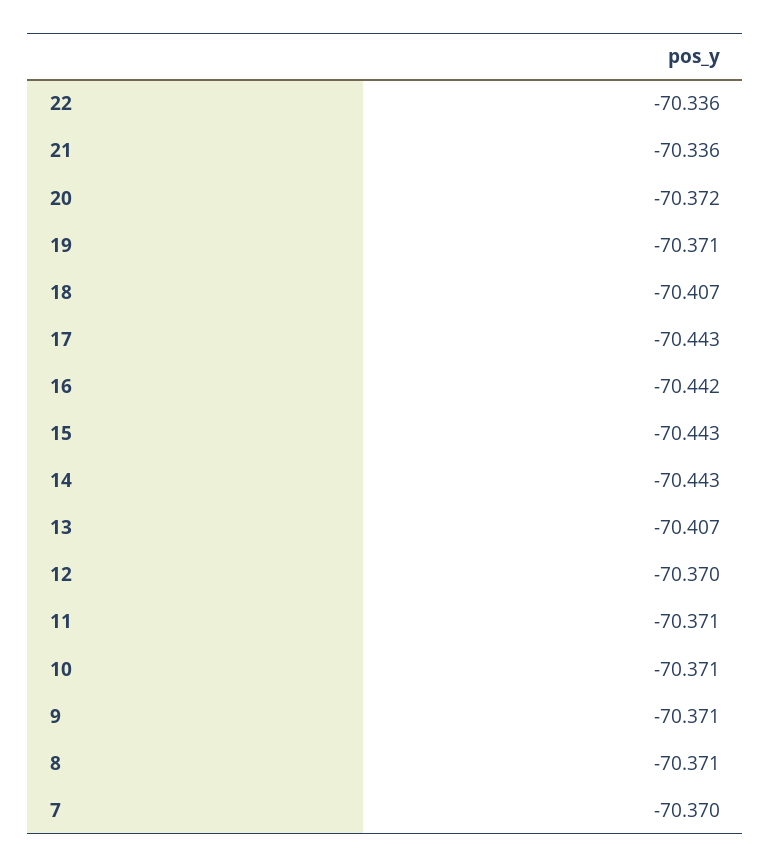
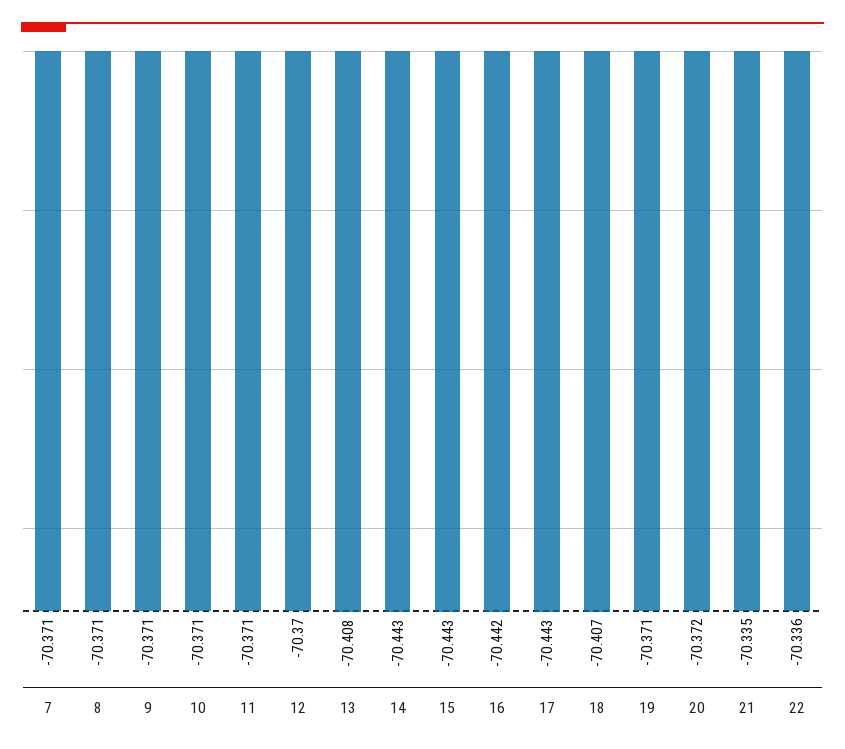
  {
    "22": -70.336,
-   "21": -70.336,
+   "21": -70.335,
    "20": -70.372,
    "19": -70.371,
    "18": -70.407,
    "17": -70.443,
    "16": -70.442,
    "15": -70.443,
    "14": -70.443,
-   "13": -70.407,
+   "13": -70.408,
    "12": -70.37,
    "11": -70.371,
    "10": -70.371,
    "9": -70.371,
    "8": -70.371,
-   "7": -70.37
+   "7": -70.371
  }

